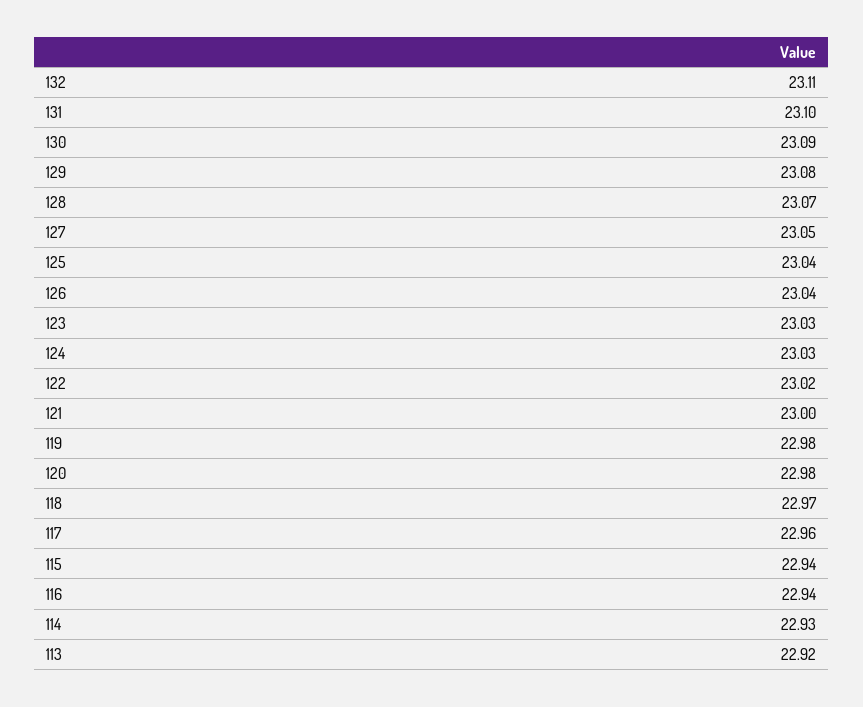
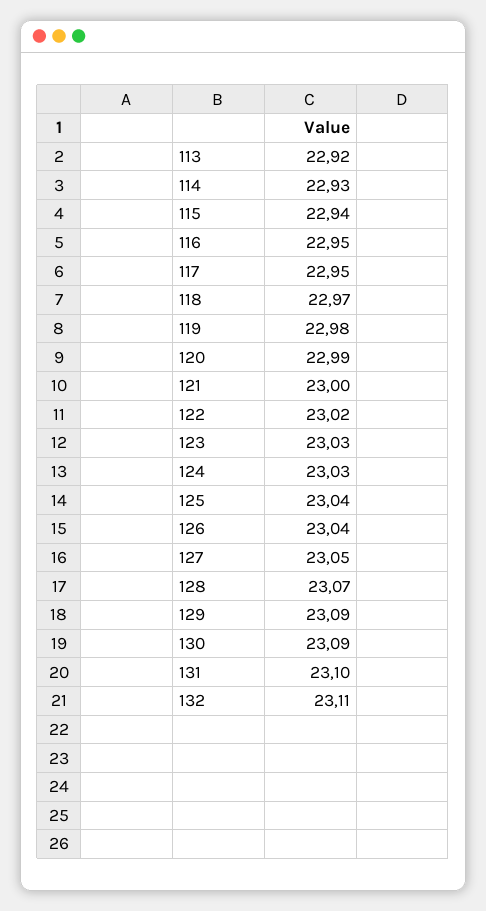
  {
    "132": 23.11,
    "131": 23.1,
    "130": 23.09,
-   "129": 23.08,
+   "129": 23.09,
    "128": 23.07,
    "127": 23.05,
    "125": 23.04,
    "126": 23.04,
    "123": 23.03,
    "124": 23.03,
    "122": 23.02,
    "121": 23,
    "119": 22.98,
-   "120": 22.98,
+   "120": 22.99,
    "118": 22.97,
-   "117": 22.96,
+   "117": 22.95,
    "115": 22.94,
-   "116": 22.94,
+   "116": 22.95,
    "114": 22.93,
    "113": 22.92
  }

